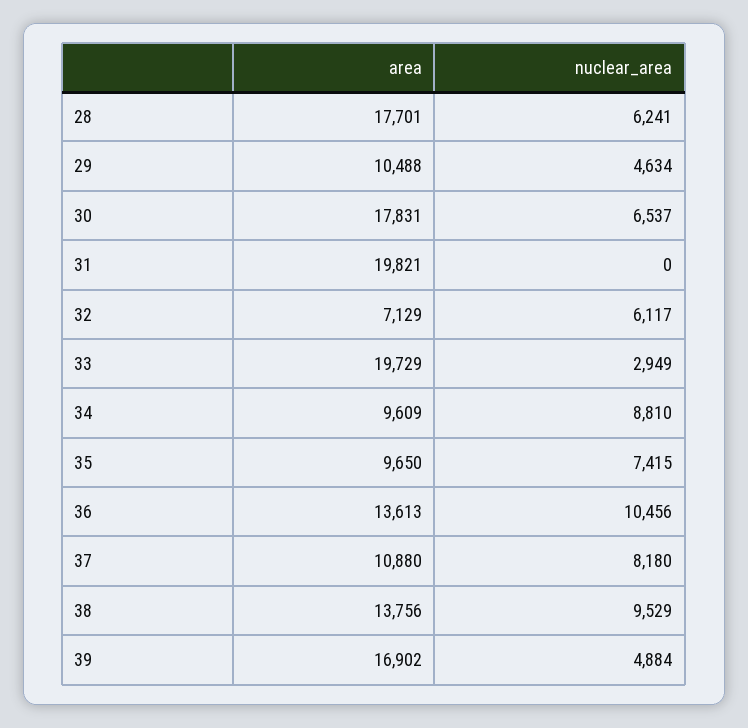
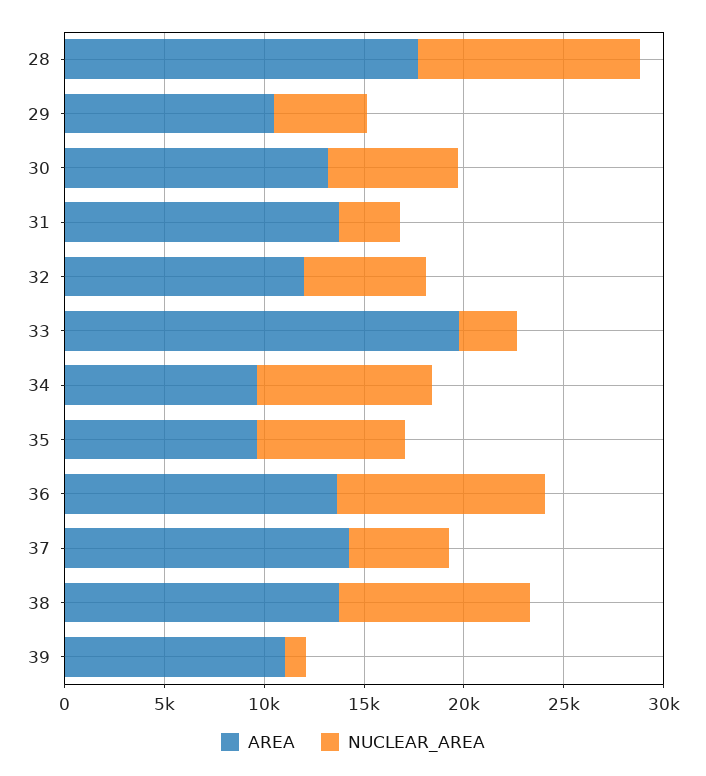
  {
    "area": {
      "28": 17701,
      "29": 10488,
-     "30": 17831,
+     "30": 13000,
-     "31": 19821,
+     "31": 14000,
-     "32": 7129,
+     "32": 12000,
      "33": 19729,
      "34": 9609,
      "35": 9650,
      "36": 13613,
-     "37": 10880,
+     "37": 14000,
      "38": 13756,
-     "39": 16902
+     "39": 11000
    },
    "nuclear_area": {
-     "28": 6241,
+     "28": 11000,
      "29": 4634,
      "30": 6537,
-     "31": 0,
+     "31": 3000,
      "32": 6117,
      "33": 2949,
      "34": 8810,
      "35": 7415,
      "36": 10456,
-     "37": 8180,
+     "37": 5000,
      "38": 9529,
-     "39": 4884
+     "39": 1000
    }
  }

